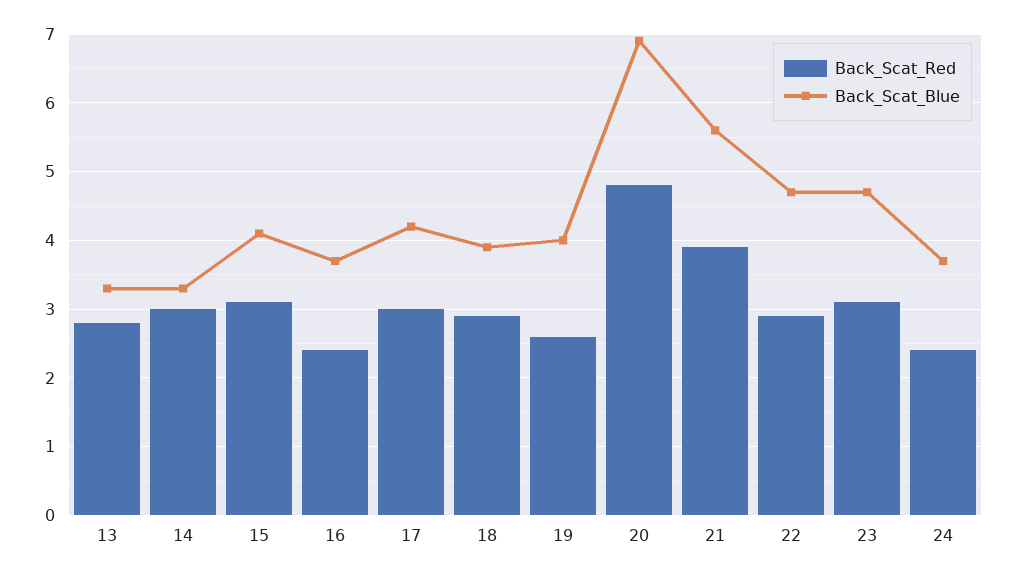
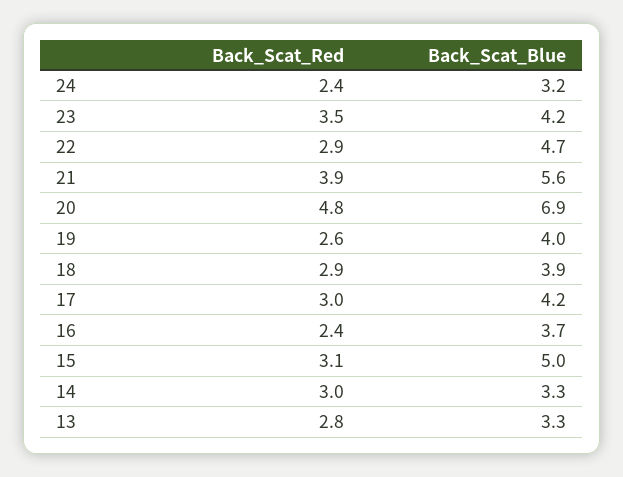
  {
    "Back_Scat_Red": {
      "13": 2.8,
      "14": 3,
      "15": 3.1,
      "16": 2.4,
      "17": 3,
      "18": 2.9,
      "19": 2.6,
      "20": 4.8,
      "21": 3.9,
      "22": 2.9,
-     "23": 3.1,
+     "23": 3.5,
      "24": 2.4
    },
    "Back_Scat_Blue": {
      "13": 3.3,
      "14": 3.3,
-     "15": 4.1,
+     "15": 5,
      "16": 3.7,
      "17": 4.2,
      "18": 3.9,
      "19": 4,
      "20": 6.9,
      "21": 5.6,
      "22": 4.7,
-     "23": 4.7,
+     "23": 4.2,
-     "24": 3.7
+     "24": 3.2
    }
  }

